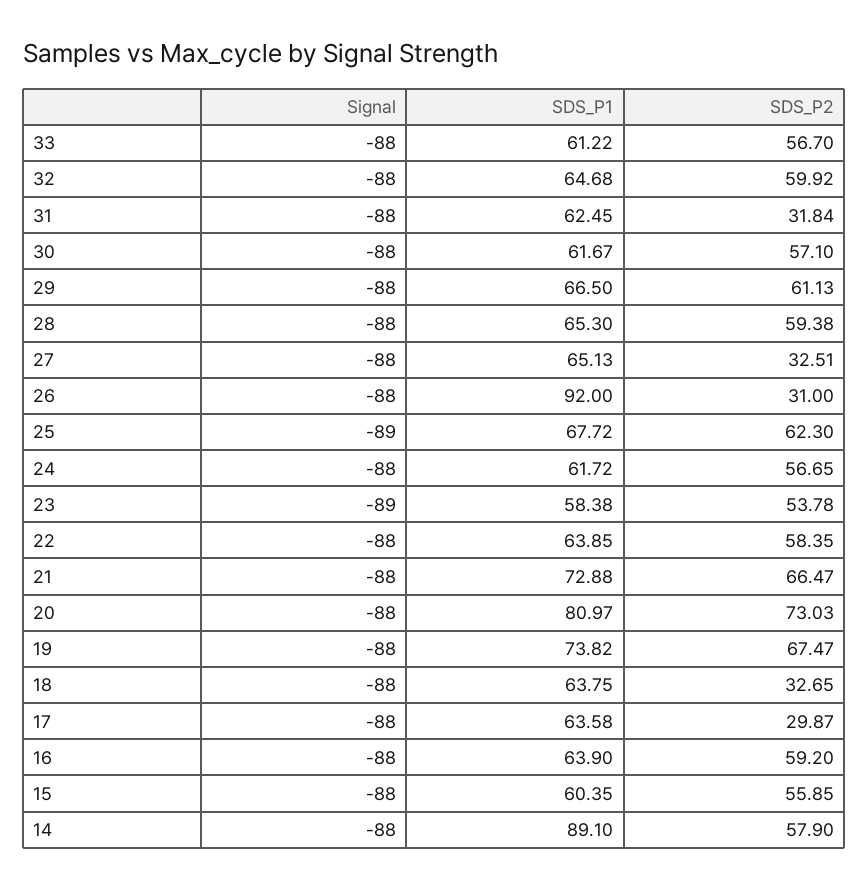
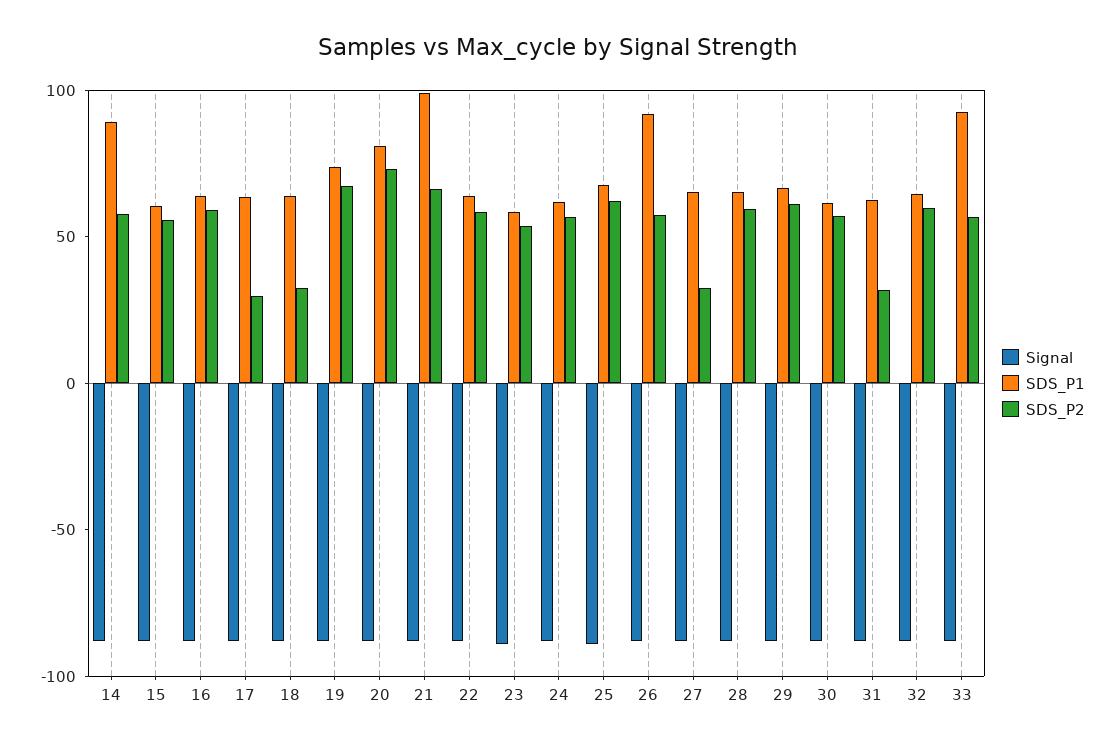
  {
    "Signal": {
      "33": -88,
      "32": -88,
      "31": -88,
      "30": -88,
      "29": -88,
      "28": -88,
      "27": -88,
      "26": -88,
      "25": -89,
      "24": -88,
      "23": -89,
      "22": -88,
      "21": -88,
      "20": -88,
      "19": -88,
      "18": -88,
      "17": -88,
      "16": -88,
      "15": -88,
      "14": -88
    },
    "SDS_P1": {
-     "33": 61.22,
+     "33": 90,
      "32": 64.68,
      "31": 62.45,
      "30": 61.67,
      "29": 66.5,
      "28": 65.3,
      "27": 65.13,
      "26": 92,
      "25": 67.72,
      "24": 61.72,
      "23": 58.38,
      "22": 63.85,
-     "21": 72.88,
+     "21": 100,
      "20": 80.97,
      "19": 73.82,
      "18": 63.75,
      "17": 63.58,
      "16": 63.9,
      "15": 60.35,
      "14": 89.1
    },
    "SDS_P2": {
      "33": 56.7,
      "32": 59.92,
      "31": 31.84,
      "30": 57.1,
      "29": 61.13,
      "28": 59.38,
      "27": 32.51,
-     "26": 31,
+     "26": 60,
      "25": 62.3,
      "24": 56.65,
      "23": 53.78,
      "22": 58.35,
      "21": 66.47,
      "20": 73.03,
      "19": 67.47,
      "18": 32.65,
      "17": 29.87,
      "16": 59.2,
      "15": 55.85,
      "14": 57.9
    }
  }

